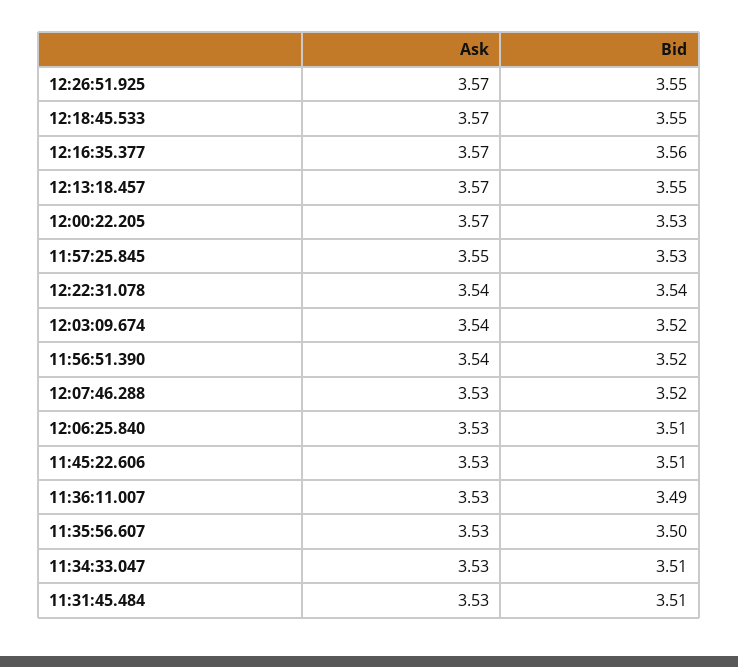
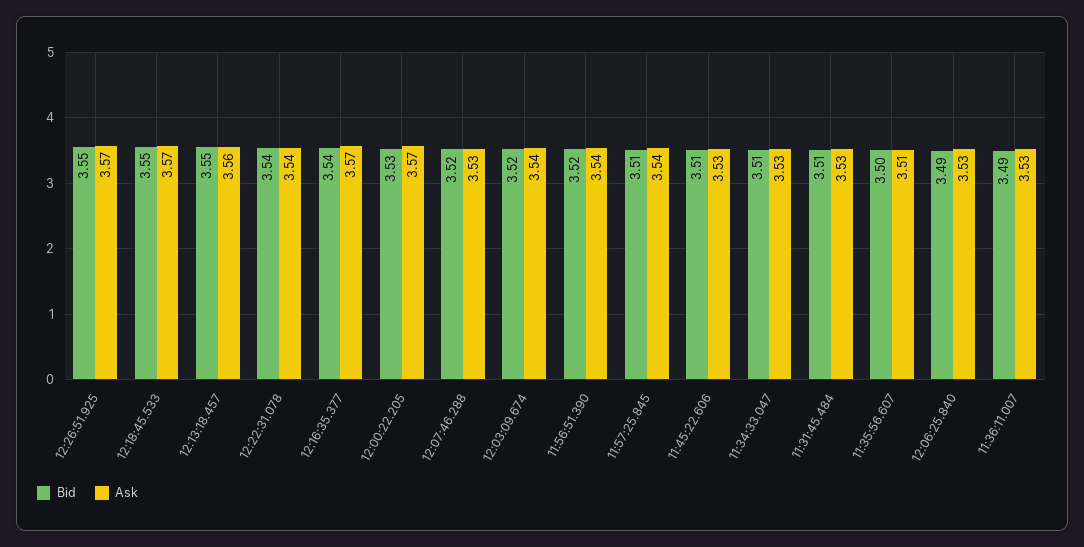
  {
    "Ask": {
      "12:26:51.925": 3.57,
      "12:18:45.533": 3.57,
      "12:16:35.377": 3.57,
-     "12:13:18.457": 3.57,
+     "12:13:18.457": 3.56,
      "12:00:22.205": 3.57,
-     "11:57:25.845": 3.55,
+     "11:57:25.845": 3.54,
      "12:22:31.078": 3.54,
      "12:03:09.674": 3.54,
      "11:56:51.390": 3.54,
      "12:07:46.288": 3.53,
      "12:06:25.840": 3.53,
      "11:45:22.606": 3.53,
      "11:36:11.007": 3.53,
-     "11:35:56.607": 3.53,
+     "11:35:56.607": 3.51,
      "11:34:33.047": 3.53,
      "11:31:45.484": 3.53
    },
    "Bid": {
      "12:26:51.925": 3.55,
      "12:18:45.533": 3.55,
-     "12:16:35.377": 3.56,
+     "12:16:35.377": 3.54,
      "12:13:18.457": 3.55,
      "12:00:22.205": 3.53,
-     "11:57:25.845": 3.53,
+     "11:57:25.845": 3.51,
      "12:22:31.078": 3.54,
      "12:03:09.674": 3.52,
      "11:56:51.390": 3.52,
      "12:07:46.288": 3.52,
-     "12:06:25.840": 3.51,
+     "12:06:25.840": 3.49,
      "11:45:22.606": 3.51,
      "11:36:11.007": 3.49,
      "11:35:56.607": 3.5,
      "11:34:33.047": 3.51,
      "11:31:45.484": 3.51
    }
  }

